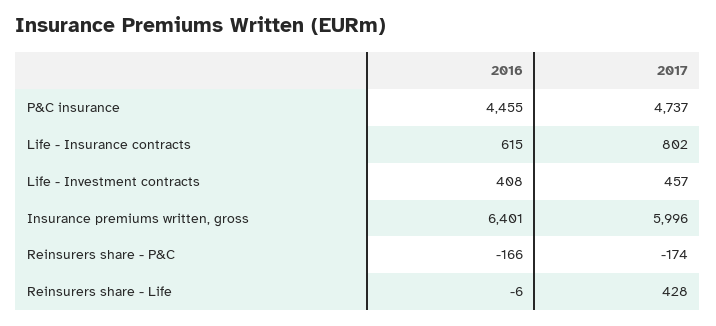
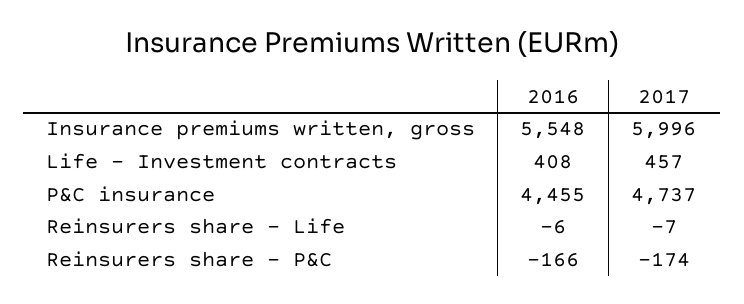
  {
    "2016": {
      "P&C insurance": 4455,
-     "Life - Insurance contracts": 615,
      "Life - Investment contracts": 408,
-     "Insurance premiums written, gross": 6401,
+     "Insurance premiums written, gross": 5548,
      "Reinsurers share - P&C": -166,
      "Reinsurers share - Life": -6
    },
    "2017": {
      "P&C insurance": 4737,
-     "Life - Insurance contracts": 802,
      "Life - Investment contracts": 457,
      "Insurance premiums written, gross": 5996,
      "Reinsurers share - P&C": -174,
-     "Reinsurers share - Life": 428
+     "Reinsurers share - Life": -7
    }
  }

